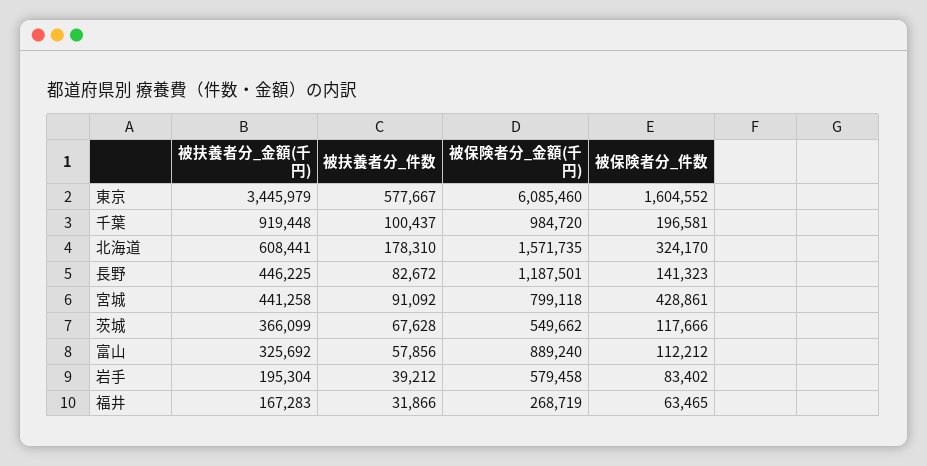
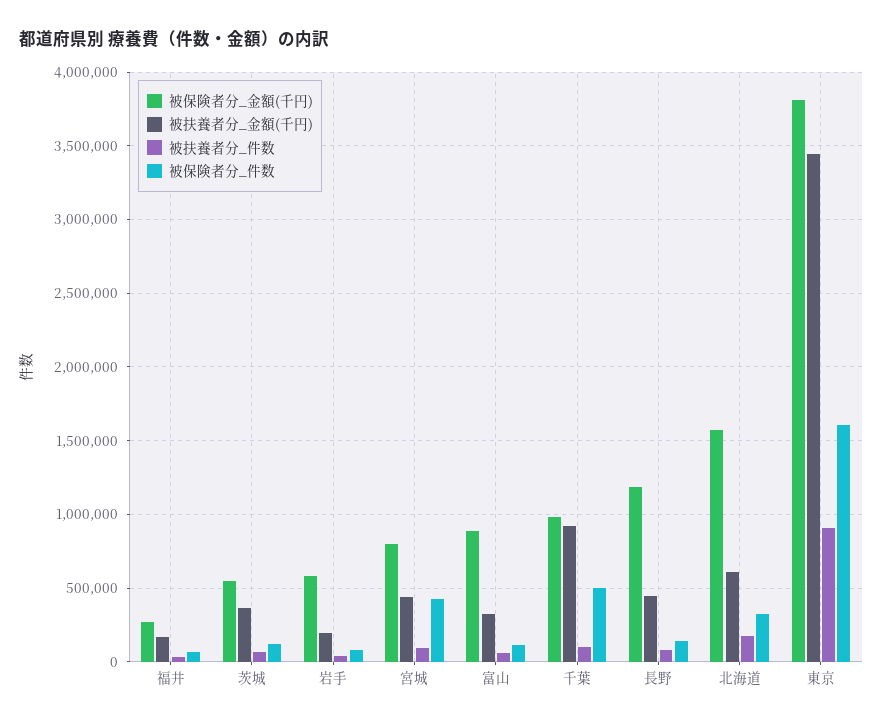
  {
    "被扶養者分_金額(千円)": {
      "東京": 3445979,
      "千葉": 919448,
      "北海道": 608441,
      "長野": 446225,
      "宮城": 441258,
      "茨城": 366099,
      "富山": 325692,
      "岩手": 195304,
      "福井": 167283
    },
    "被扶養者分_件数": {
-     "東京": 577667,
+     "東京": 900000,
      "千葉": 100437,
      "北海道": 178310,
      "長野": 82672,
      "宮城": 91092,
      "茨城": 67628,
      "富山": 57856,
      "岩手": 39212,
      "福井": 31866
    },
    "被保険者分_金額(千円)": {
-     "東京": 6085460,
+     "東京": 3800000,
      "千葉": 984720,
      "北海道": 1571735,
      "長野": 1187501,
      "宮城": 799118,
      "茨城": 549662,
      "富山": 889240,
      "岩手": 579458,
      "福井": 268719
    },
    "被保険者分_件数": {
      "東京": 1604552,
-     "千葉": 196581,
+     "千葉": 500000,
      "北海道": 324170,
      "長野": 141323,
      "宮城": 428861,
      "茨城": 117666,
      "富山": 112212,
      "岩手": 83402,
      "福井": 63465
    }
  }

